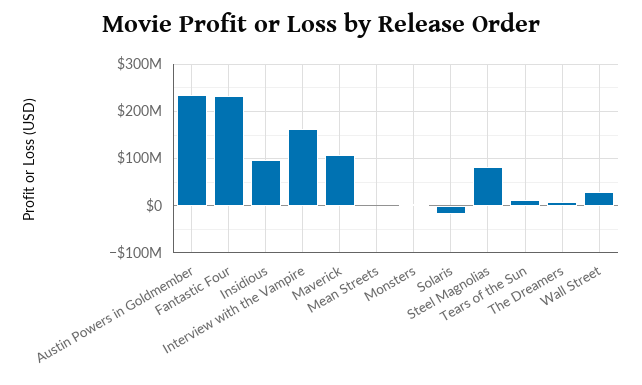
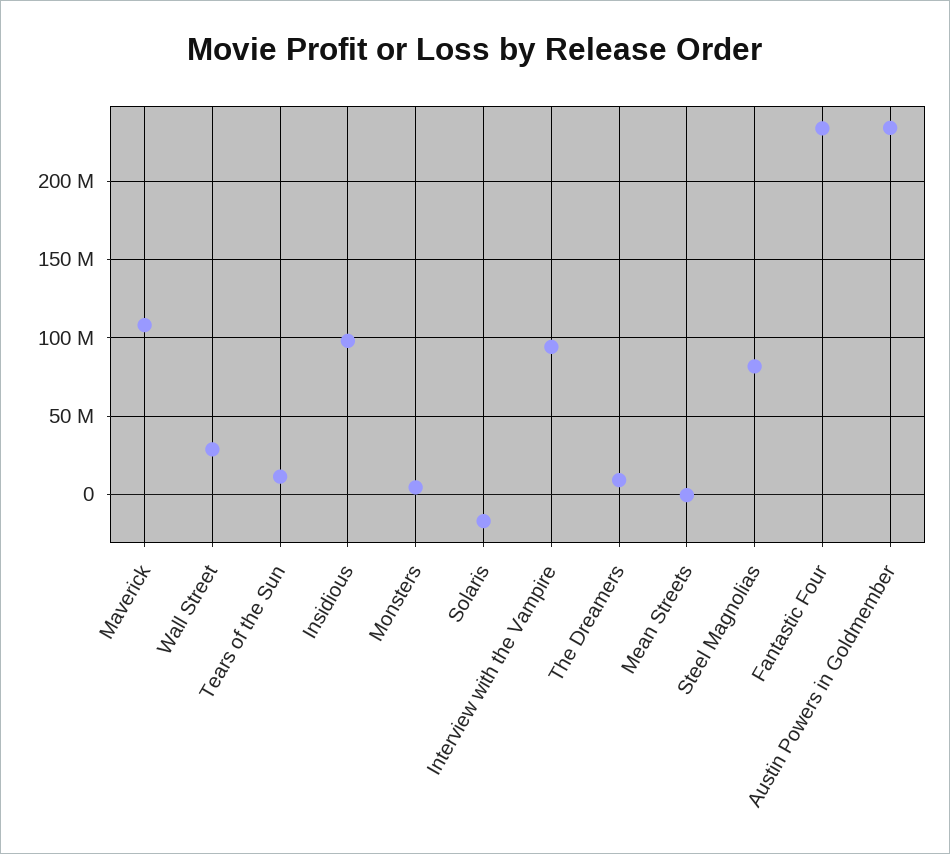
  {
    "Austin Powers in Goldmember": 235000000,
    "Fantastic Four": 235000000,
    "Insidious": 100000000,
-   "Interview with the Vampire": 160000000,
+   "Interview with the Vampire": 95000000,
    "Maverick": 110000000,
    "Mean Streets": 0,
    "Monsters": 5000000,
    "Solaris": -15000000,
    "Steel Magnolias": 80000000,
    "Tears of the Sun": 10000000,
    "The Dreamers": 10000000,
    "Wall Street": 30000000
  }

